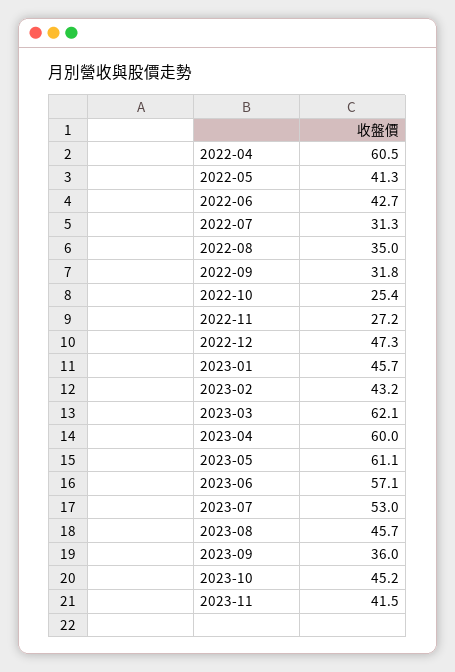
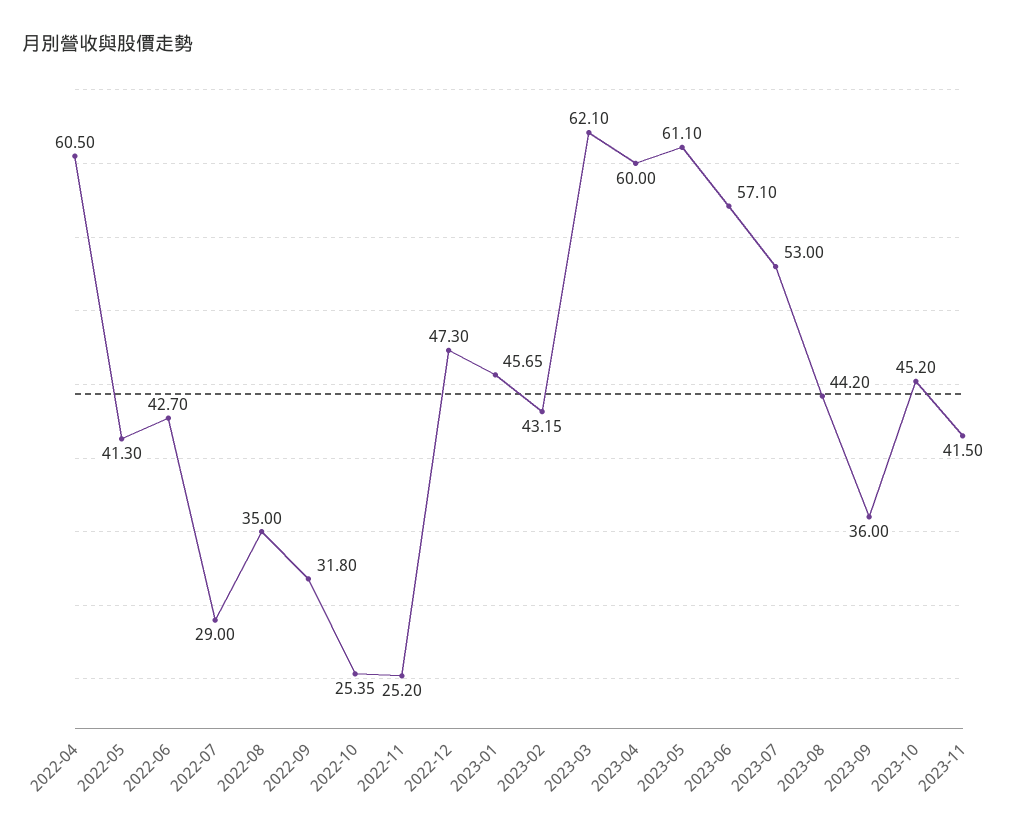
  {
    "2022-04": 60.5,
    "2022-05": 41.3,
    "2022-06": 42.7,
-   "2022-07": 31.3,
+   "2022-07": 29,
    "2022-08": 35,
    "2022-09": 31.8,
    "2022-10": 25.35,
-   "2022-11": 27.2,
+   "2022-11": 25.2,
    "2022-12": 47.3,
    "2023-01": 45.65,
    "2023-02": 43.15,
    "2023-03": 62.1,
    "2023-04": 60,
    "2023-05": 61.1,
    "2023-06": 57.1,
    "2023-07": 53,
-   "2023-08": 45.7,
+   "2023-08": 44.2,
    "2023-09": 36,
    "2023-10": 45.2,
    "2023-11": 41.5
  }

